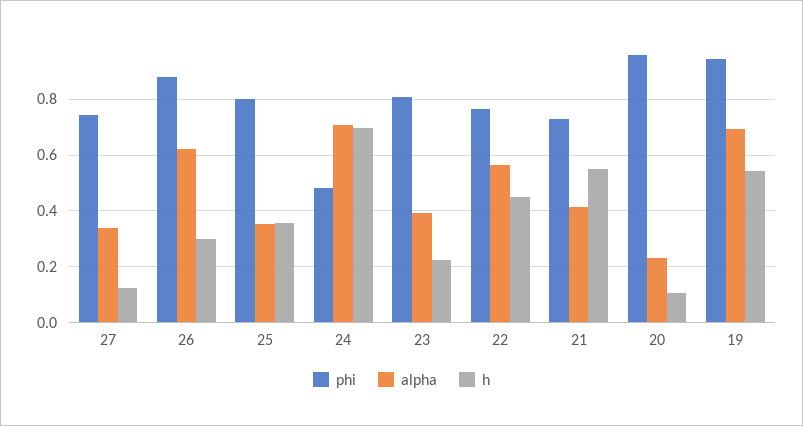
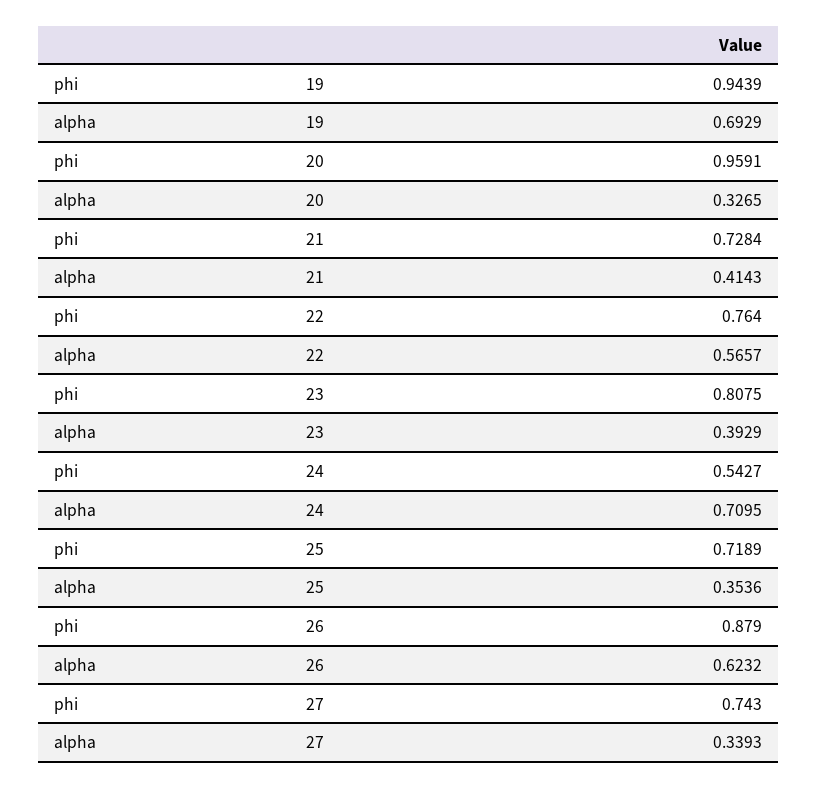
  {
    "phi": {
      "27": 0.743,
      "26": 0.879,
-     "25": 0.8,
+     "25": 0.7189,
-     "24": 0.475,
+     "24": 0.5427,
      "23": 0.8075,
      "22": 0.764,
      "21": 0.7284,
      "20": 0.9591,
      "19": 0.9439
    },
    "alpha": {
      "27": 0.3393,
      "26": 0.6232,
      "25": 0.3536,
      "24": 0.7095,
      "23": 0.3929,
      "22": 0.5657,
      "21": 0.4143,
-     "20": 0.225,
+     "20": 0.3265,
      "19": 0.6929
-   },
+   }
-   "h": {
-     "27": 0.125,
-     "26": 0.3,
-     "25": 0.35,
-     "24": 0.7,
-     "23": 0.225,
-     "22": 0.45,
-     "21": 0.55,
-     "20": 0.1,
-     "19": 0.55
-   }
  }

